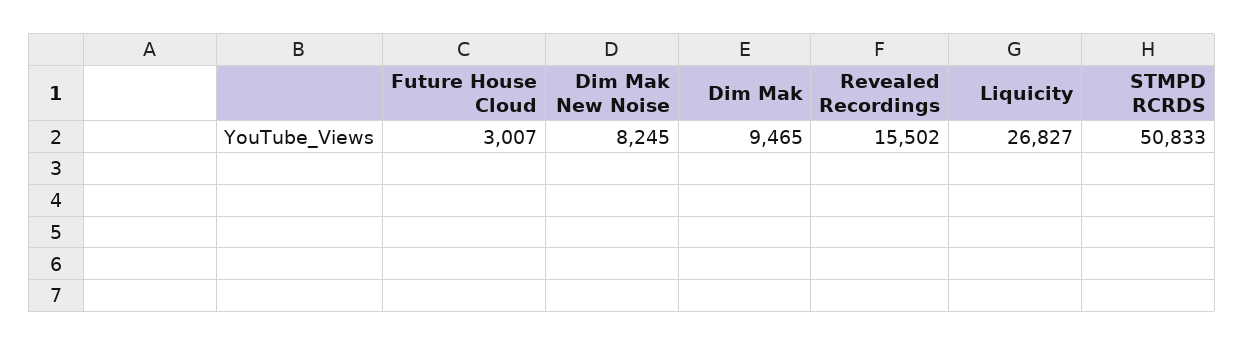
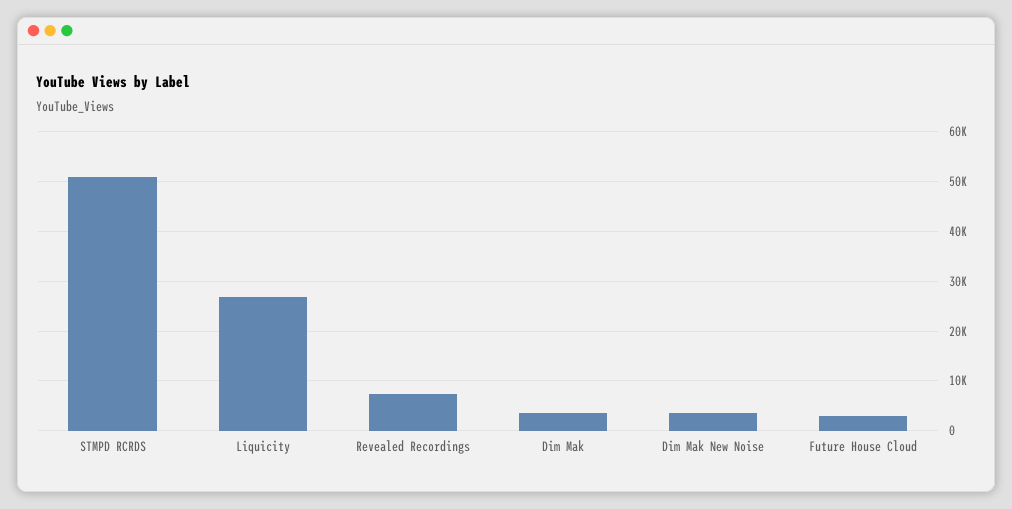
  {
    "Future House Cloud": 3007,
-   "Dim Mak New Noise": 8245,
+   "Dim Mak New Noise": 4000,
-   "Dim Mak": 9465,
+   "Dim Mak": 4000,
-   "Revealed Recordings": 15502,
+   "Revealed Recordings": 8000,
    "Liquicity": 26827,
    "STMPD RCRDS": 50833
  }

